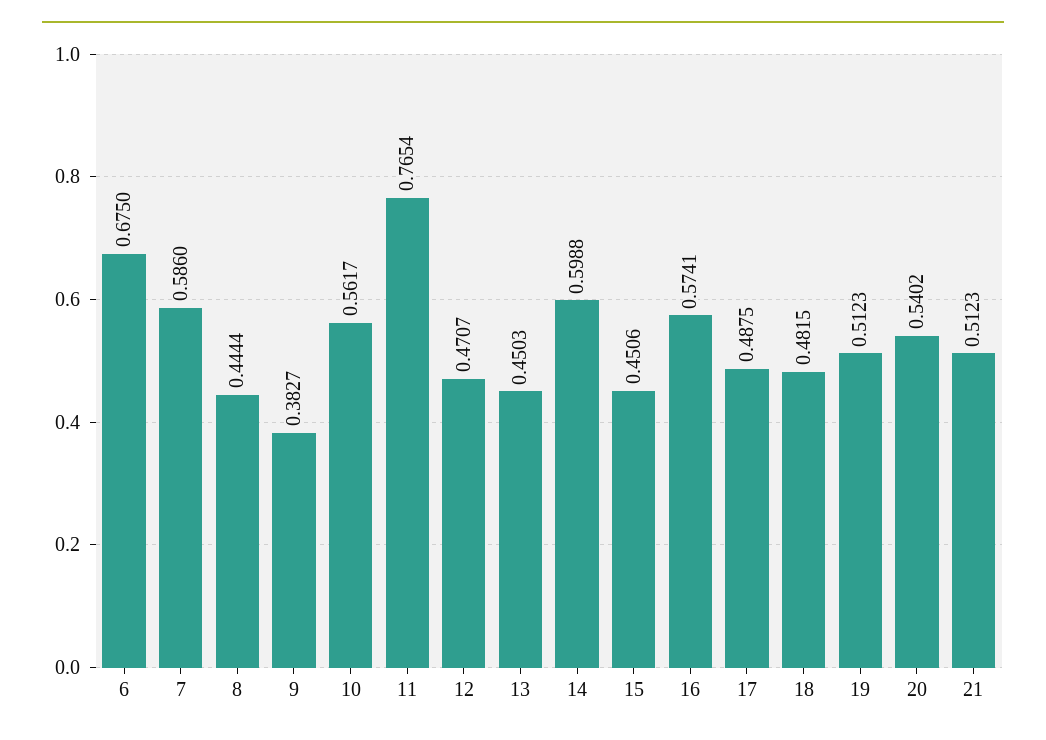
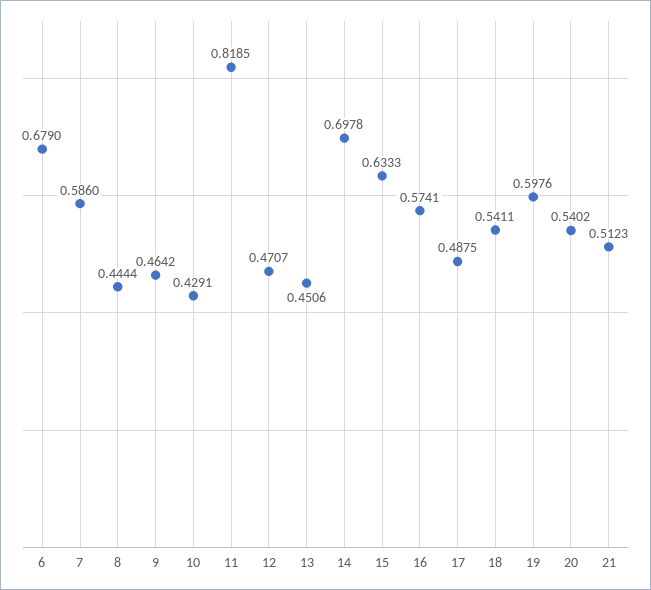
  {
-   "6": 0.675,
+   "6": 0.679,
    "7": 0.586,
    "8": 0.4444,
-   "9": 0.3827,
+   "9": 0.4642,
-   "10": 0.5617,
+   "10": 0.4291,
-   "11": 0.7654,
+   "11": 0.8185,
    "12": 0.4707,
-   "13": 0.4503,
+   "13": 0.4506,
-   "14": 0.5988,
+   "14": 0.6978,
-   "15": 0.4506,
+   "15": 0.6333,
    "16": 0.5741,
    "17": 0.4875,
-   "18": 0.4815,
+   "18": 0.5411,
-   "19": 0.5123,
+   "19": 0.5976,
    "20": 0.5402,
    "21": 0.5123
  }

